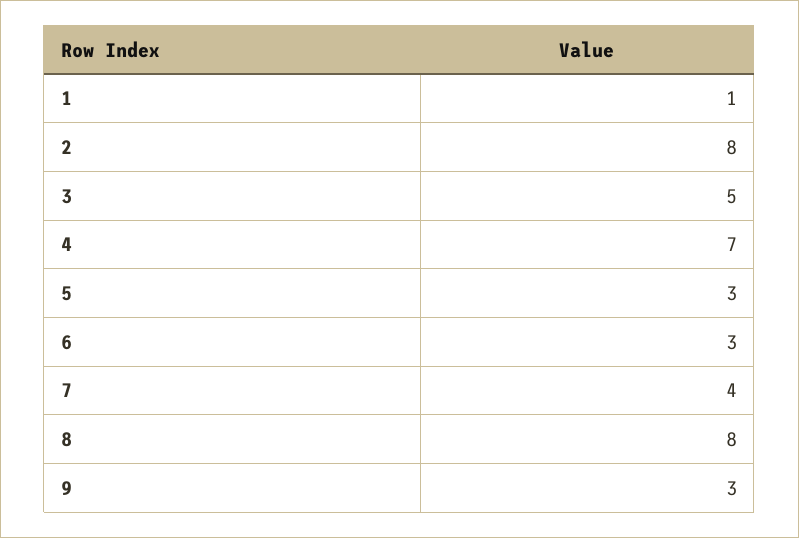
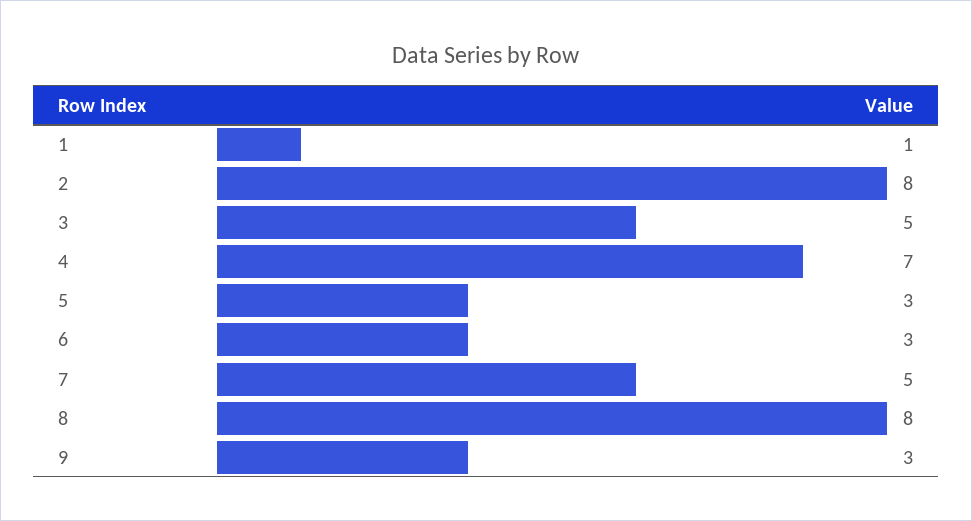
  {
    "1": 1,
    "2": 8,
    "3": 5,
    "4": 7,
    "5": 3,
    "6": 3,
-   "7": 4,
+   "7": 5,
    "8": 8,
    "9": 3
  }

